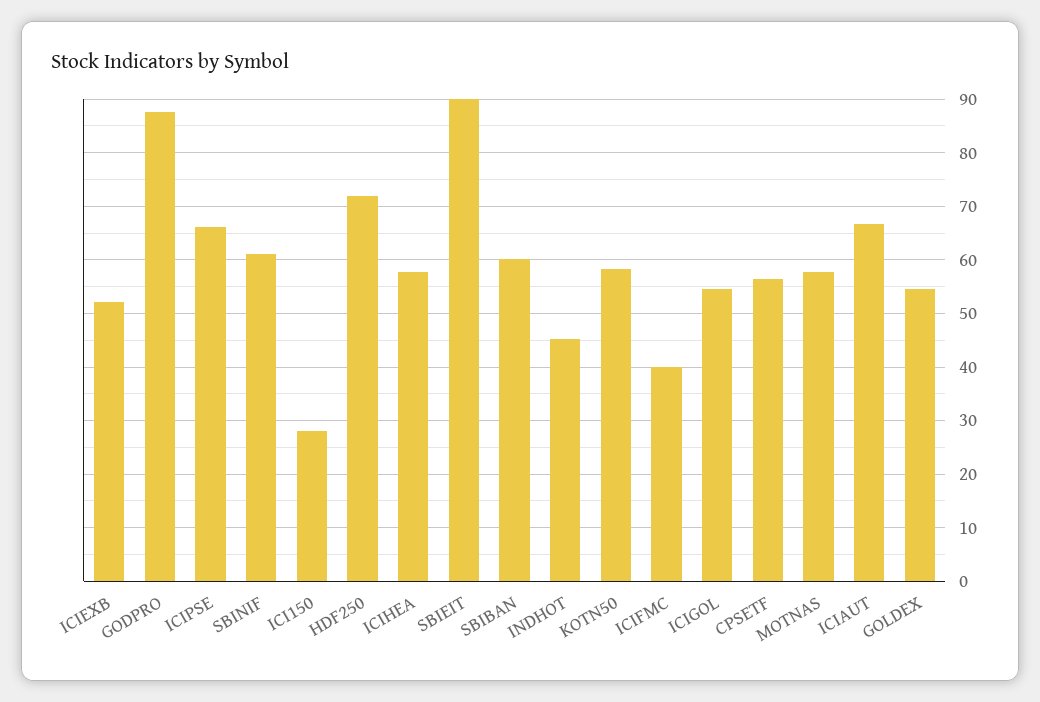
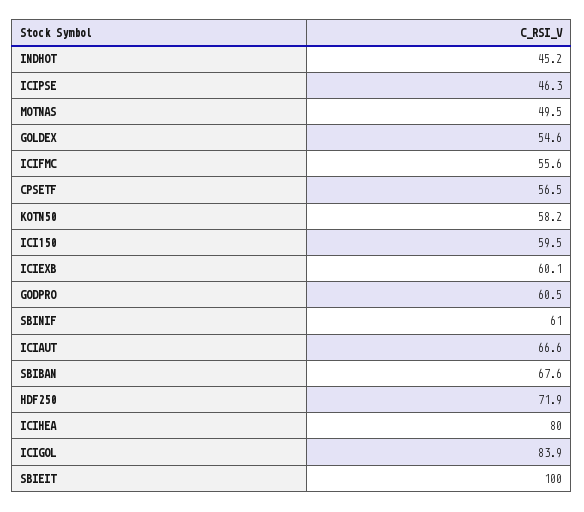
  {
-   "ICIEXB": 52,
+   "ICIEXB": 60.1,
-   "GODPRO": 88,
+   "GODPRO": 60.5,
-   "ICIPSE": 66,
+   "ICIPSE": 46.3,
    "SBINIF": 61,
-   "ICI150": 28,
+   "ICI150": 59.5,
    "HDF250": 71.9,
-   "ICIHEA": 58,
+   "ICIHEA": 80,
-   "SBIEIT": 90,
+   "SBIEIT": 100,
-   "SBIBAN": 60,
+   "SBIBAN": 67.6,
    "INDHOT": 45.2,
    "KOTN50": 58.2,
-   "ICIFMC": 40,
+   "ICIFMC": 55.6,
-   "ICIGOL": 54,
+   "ICIGOL": 83.9,
    "CPSETF": 56.5,
-   "MOTNAS": 58,
+   "MOTNAS": 49.5,
    "ICIAUT": 66.6,
    "GOLDEX": 54.6
  }

